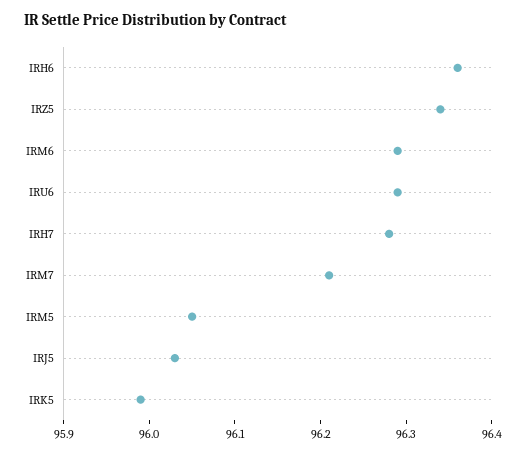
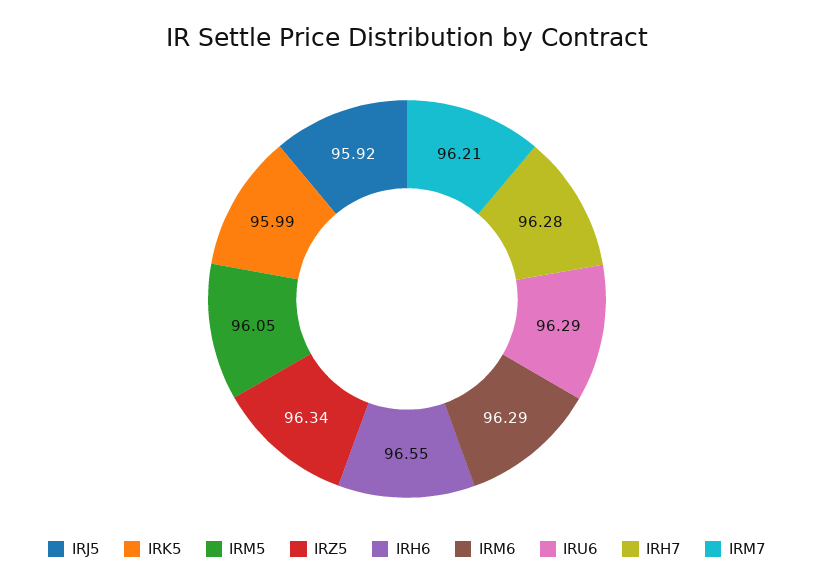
  {
-   "IRH6": 96.36,
+   "IRH6": 96.55,
    "IRZ5": 96.34,
    "IRM6": 96.29,
    "IRU6": 96.29,
    "IRH7": 96.28,
    "IRM7": 96.21,
    "IRM5": 96.05,
-   "IRJ5": 96.03,
+   "IRJ5": 95.92,
    "IRK5": 95.99
  }

